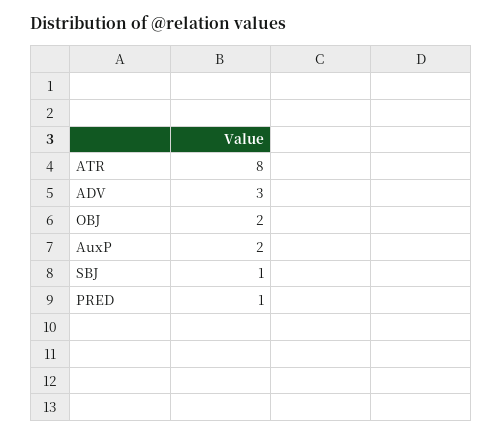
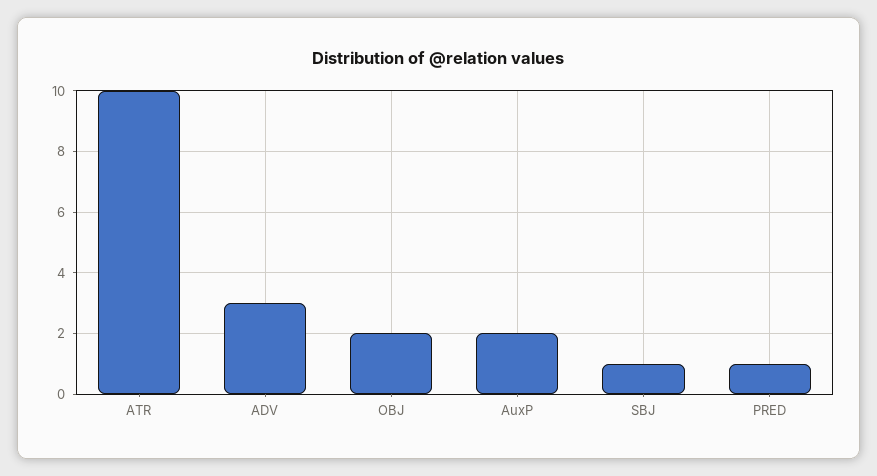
  {
-   "ATR": 8,
+   "ATR": 10,
    "ADV": 3,
    "OBJ": 2,
    "AuxP": 2,
    "SBJ": 1,
    "PRED": 1
  }

